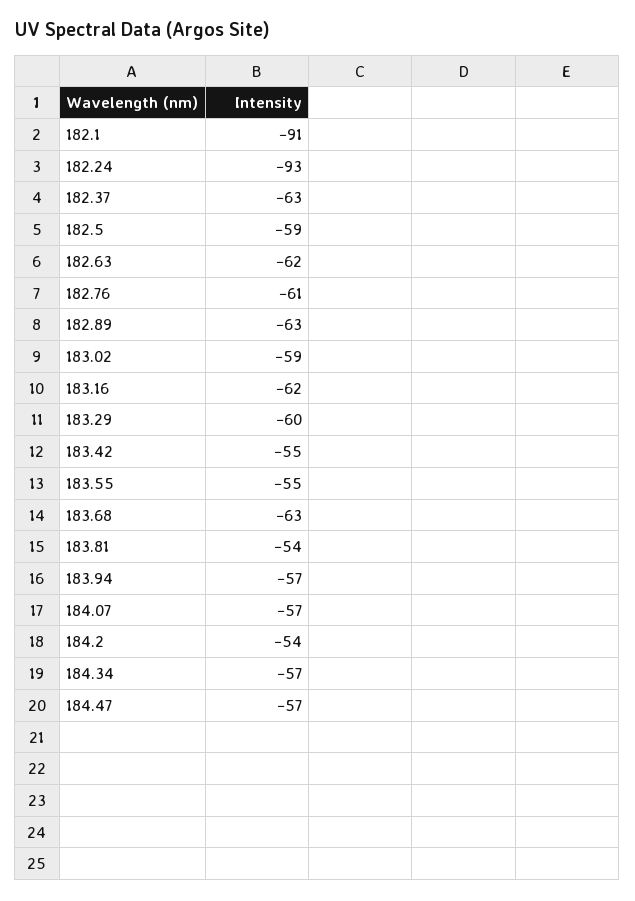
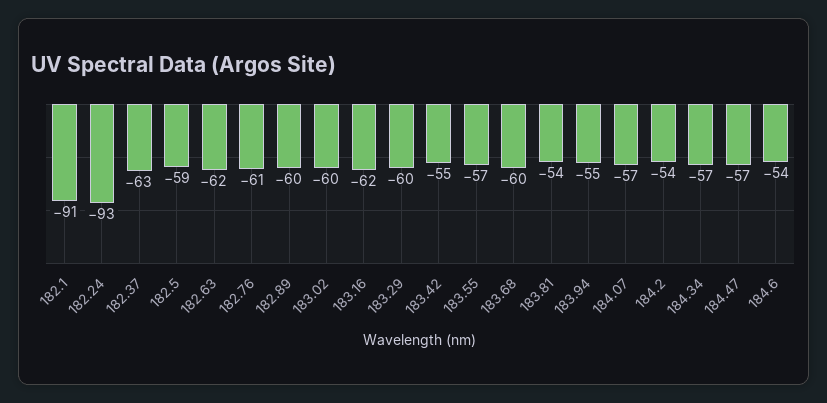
  {
    "182.1": -91,
    "182.24": -93,
    "182.37": -63,
    "182.5": -59,
    "182.63": -62,
    "182.76": -61,
-   "182.89": -63,
+   "182.89": -60,
-   "183.02": -59,
+   "183.02": -60,
    "183.16": -62,
    "183.29": -60,
    "183.42": -55,
-   "183.55": -55,
+   "183.55": -57,
-   "183.68": -63,
+   "183.68": -60,
    "183.81": -54,
-   "183.94": -57,
+   "183.94": -55,
    "184.07": -57,
    "184.2": -54,
    "184.34": -57,
-   "184.47": -57
+   "184.47": -57,
+   "184.6": -54
  }

